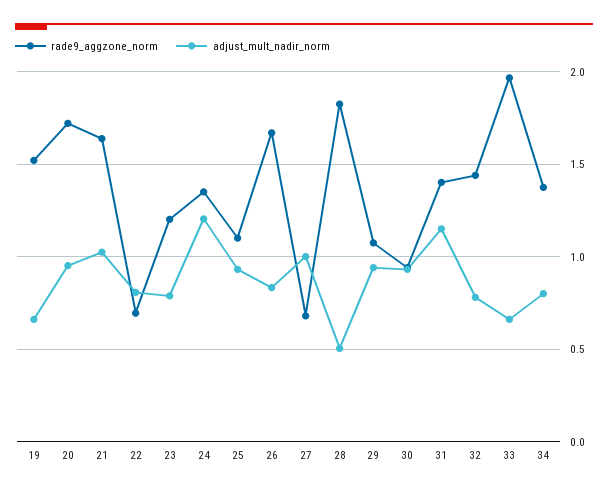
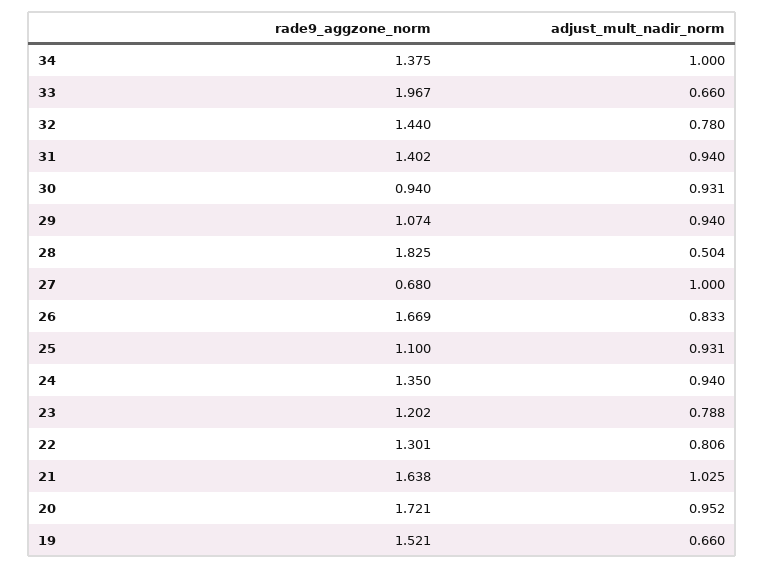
  {
    "rade9_aggzone_norm": {
      "19": 1.521,
      "20": 1.721,
      "21": 1.638,
-     "22": 0.7,
+     "22": 1.301,
      "23": 1.202,
      "24": 1.35,
      "25": 1.1,
      "26": 1.669,
      "27": 0.68,
      "28": 1.825,
      "29": 1.074,
      "30": 0.94,
      "31": 1.402,
      "32": 1.44,
      "33": 1.967,
      "34": 1.375
    },
    "adjust_mult_nadir_norm": {
      "19": 0.66,
      "20": 0.952,
      "21": 1.025,
      "22": 0.806,
      "23": 0.788,
-     "24": 1.2,
+     "24": 0.94,
      "25": 0.931,
      "26": 0.833,
      "27": 1,
      "28": 0.504,
      "29": 0.94,
      "30": 0.931,
-     "31": 1.15,
+     "31": 0.94,
      "32": 0.78,
      "33": 0.66,
-     "34": 0.8
+     "34": 1
    }
  }

